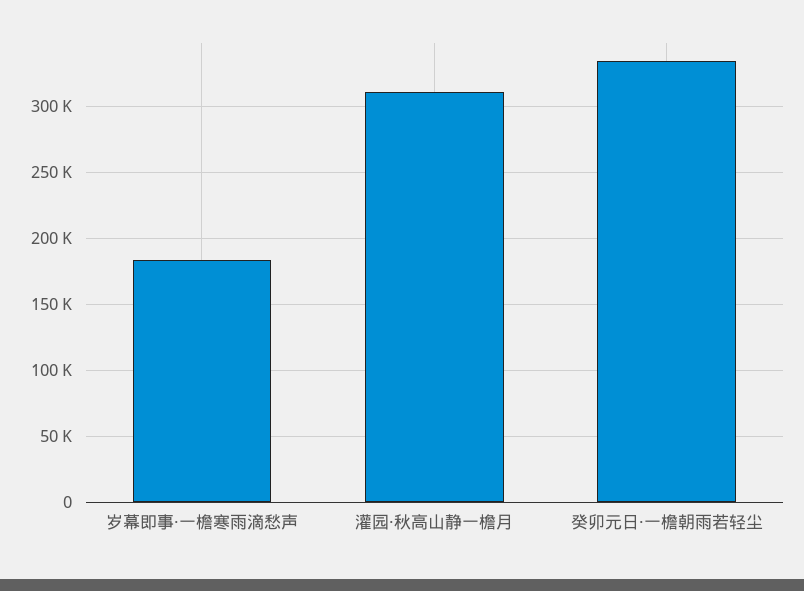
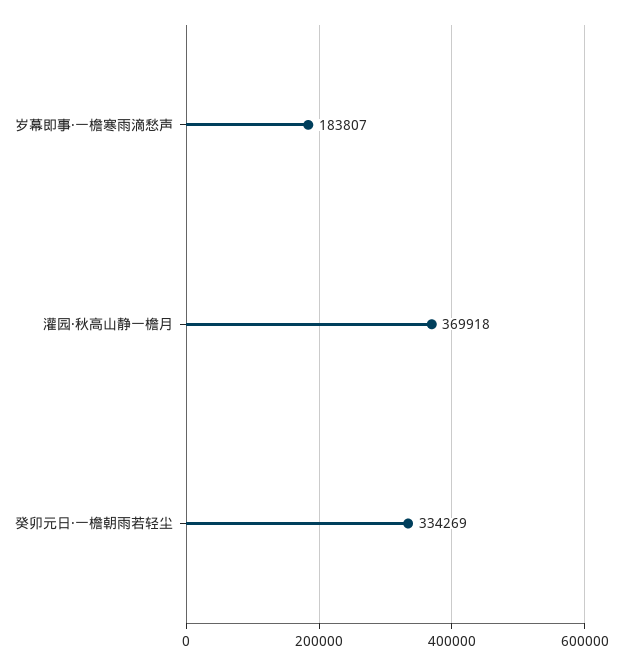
  {
    "岁幕即事·一檐寒雨滴愁声": 183807,
-   "灌园·秋高山静一檐月": 310000,
+   "灌园·秋高山静一檐月": 369918,
    "癸卯元日·一檐朝雨若轻尘": 334269
  }

